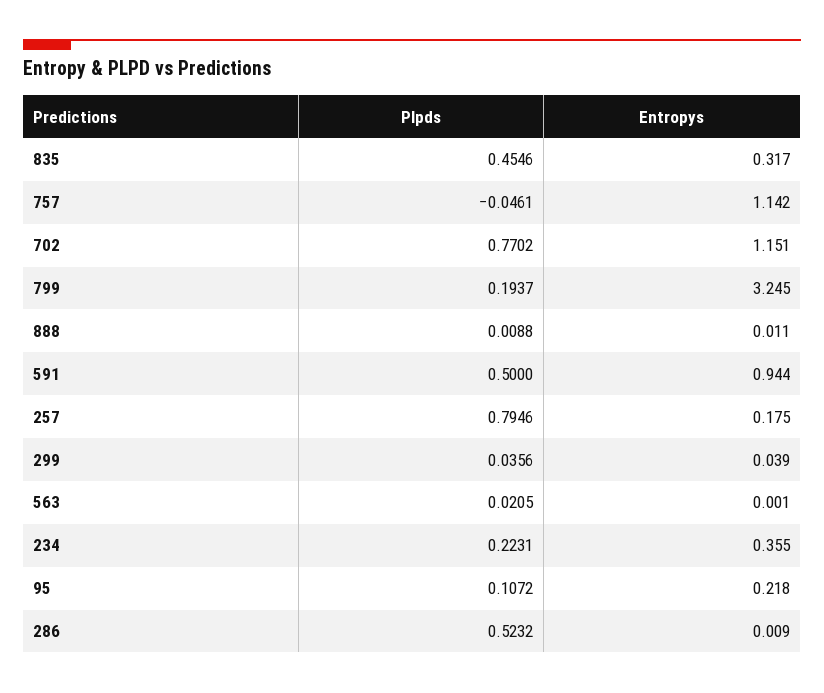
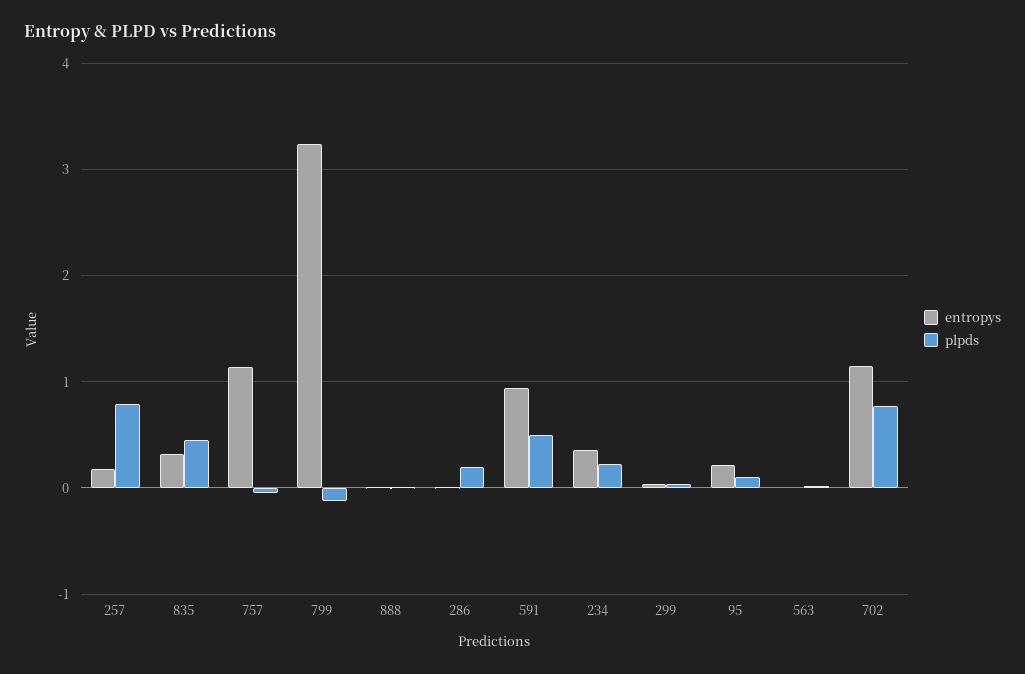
  {
    "Plpds": {
      "835": 0.4546,
      "757": -0.0461,
      "702": 0.7702,
-     "799": 0.1937,
+     "799": -0.1,
      "888": 0.0088,
      "591": 0.5,
      "257": 0.7946,
      "299": 0.0356,
      "563": 0.0205,
      "234": 0.2231,
      "95": 0.1072,
-     "286": 0.5232
+     "286": 0.2
    },
    "Entropys": {
      "835": 0.317,
      "757": 1.142,
      "702": 1.151,
      "799": 3.245,
      "888": 0.011,
      "591": 0.944,
      "257": 0.175,
      "299": 0.039,
      "563": 0.001,
      "234": 0.355,
      "95": 0.218,
      "286": 0.009
    }
  }

